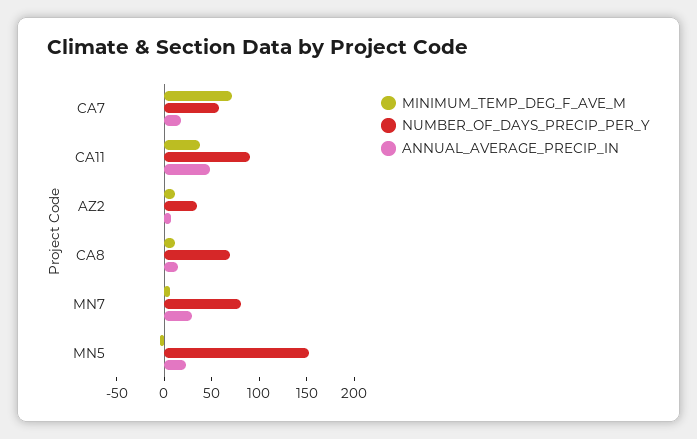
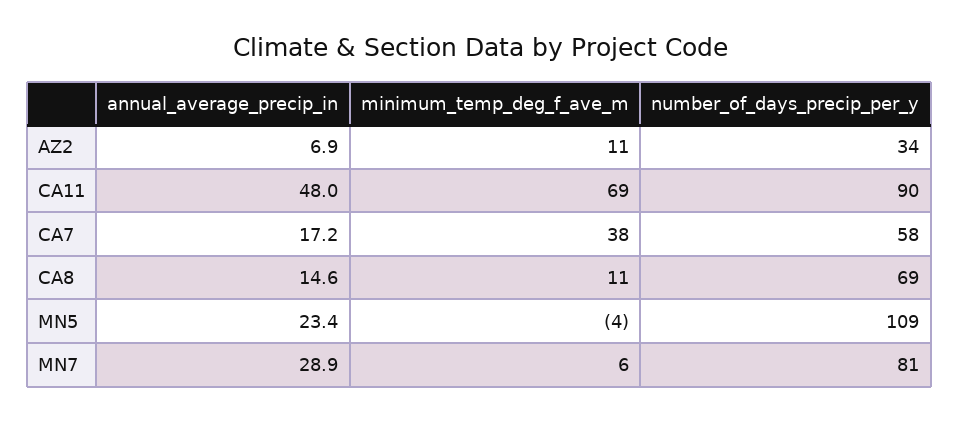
  {
    "MINIMUM_TEMP_DEG_F_AVE_M": {
-     "CA7": 70,
+     "CA7": 38,
-     "CA11": 40,
+     "CA11": 69,
      "AZ2": 11,
      "CA8": 11,
      "MN7": 6,
      "MN5": -4
    },
    "NUMBER_OF_DAYS_PRECIP_PER_Y": {
      "CA7": 58,
      "CA11": 90,
      "AZ2": 34,
      "CA8": 69,
      "MN7": 81,
-     "MN5": 150
+     "MN5": 109
    },
    "ANNUAL_AVERAGE_PRECIP_IN": {
      "CA7": 17.2,
      "CA11": 48,
      "AZ2": 6.9,
      "CA8": 14.6,
      "MN7": 28.9,
      "MN5": 23.4
    }
  }

